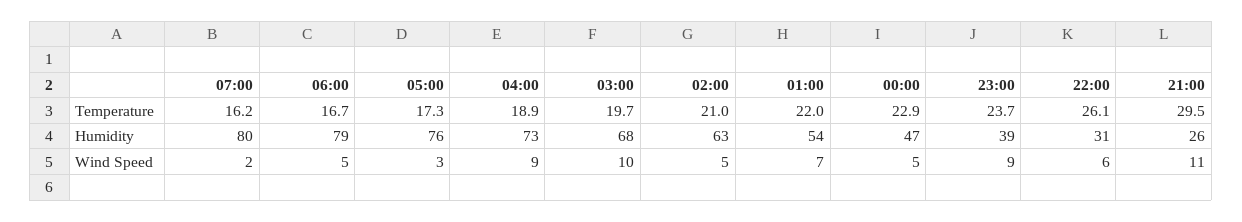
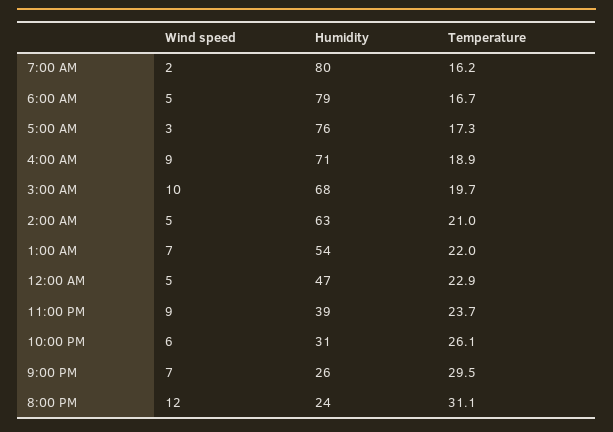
  {
    "07:00": {
      "Temperature": 16.2,
      "Humidity": 80,
      "Wind Speed": 2
    },
    "06:00": {
      "Temperature": 16.7,
      "Humidity": 79,
      "Wind Speed": 5
    },
    "05:00": {
      "Temperature": 17.3,
      "Humidity": 76,
      "Wind Speed": 3
    },
    "04:00": {
      "Temperature": 18.9,
-     "Humidity": 73,
+     "Humidity": 71,
      "Wind Speed": 9
    },
    "03:00": {
      "Temperature": 19.7,
      "Humidity": 68,
      "Wind Speed": 10
    },
    "02:00": {
      "Temperature": 21,
      "Humidity": 63,
      "Wind Speed": 5
    },
    "01:00": {
      "Temperature": 22,
      "Humidity": 54,
      "Wind Speed": 7
    },
    "00:00": {
      "Temperature": 22.9,
      "Humidity": 47,
      "Wind Speed": 5
    },
    "23:00": {
      "Temperature": 23.7,
      "Humidity": 39,
      "Wind Speed": 9
    },
    "22:00": {
      "Temperature": 26.1,
      "Humidity": 31,
      "Wind Speed": 6
    },
    "21:00": {
      "Temperature": 29.5,
      "Humidity": 26,
-     "Wind Speed": 11
+     "Wind Speed": 7
-   }
+   },
+   "8:00 PM": {
+     "Wind Speed": 12,
+     "Humidity": 24,
+     "Temperature": 31.1
+   }
  }

